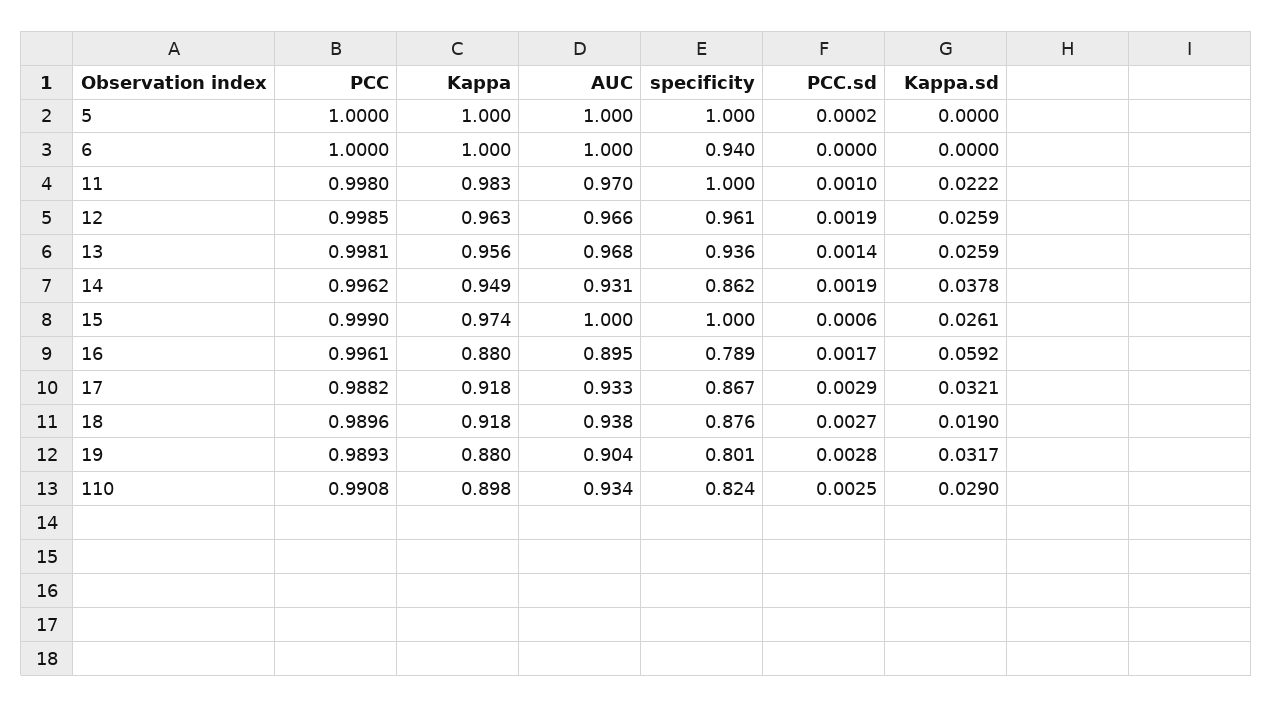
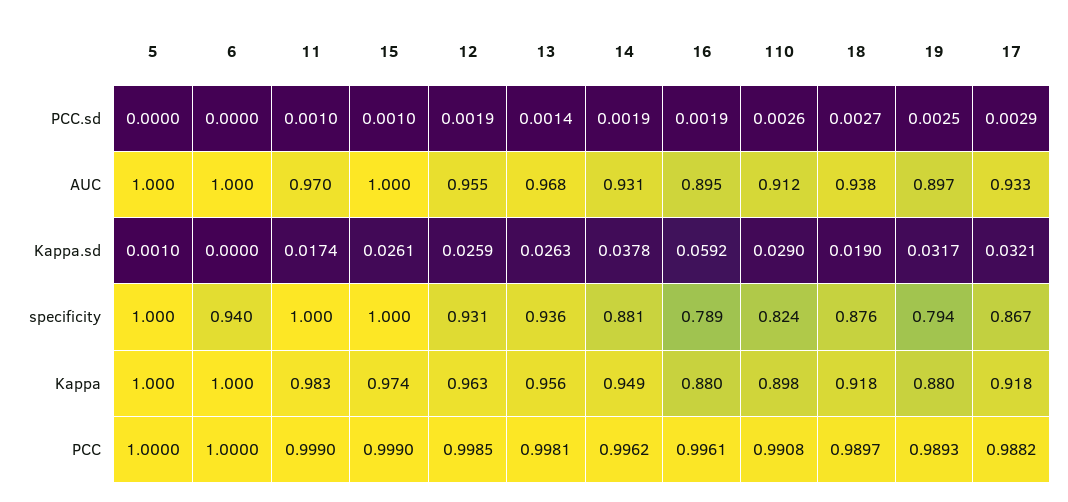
  {
    "PCC": {
      "5": 1,
      "6": 1,
-     "11": 0.998,
+     "11": 0.999,
      "12": 0.9985,
      "13": 0.9981,
      "14": 0.9962,
      "15": 0.999,
      "16": 0.9961,
      "17": 0.9882,
-     "18": 0.9896,
+     "18": 0.9897,
      "19": 0.9893,
      "110": 0.9908
    },
    "Kappa": {
      "5": 1,
      "6": 1,
      "11": 0.983,
      "12": 0.963,
      "13": 0.956,
      "14": 0.949,
      "15": 0.974,
      "16": 0.88,
      "17": 0.918,
      "18": 0.918,
      "19": 0.88,
      "110": 0.898
    },
    "AUC": {
      "5": 1,
      "6": 1,
      "11": 0.97,
-     "12": 0.966,
+     "12": 0.955,
      "13": 0.968,
      "14": 0.931,
      "15": 1,
      "16": 0.895,
      "17": 0.933,
      "18": 0.938,
-     "19": 0.904,
+     "19": 0.897,
-     "110": 0.934
+     "110": 0.912
    },
    "specificity": {
      "5": 1,
      "6": 0.94,
      "11": 1,
-     "12": 0.961,
+     "12": 0.931,
      "13": 0.936,
-     "14": 0.862,
+     "14": 0.881,
      "15": 1,
      "16": 0.789,
      "17": 0.867,
      "18": 0.876,
-     "19": 0.801,
+     "19": 0.794,
      "110": 0.824
    },
    "PCC.sd": {
-     "5": 0.0002,
+     "5": 0,
      "6": 0,
      "11": 0.001,
      "12": 0.0019,
      "13": 0.0014,
      "14": 0.0019,
-     "15": 0.0006,
+     "15": 0.001,
-     "16": 0.0017,
+     "16": 0.0019,
      "17": 0.0029,
      "18": 0.0027,
-     "19": 0.0028,
+     "19": 0.0025,
-     "110": 0.0025
+     "110": 0.0026
    },
    "Kappa.sd": {
-     "5": 0,
+     "5": 0.001,
      "6": 0,
-     "11": 0.0222,
+     "11": 0.0174,
      "12": 0.0259,
-     "13": 0.0259,
+     "13": 0.0263,
      "14": 0.0378,
      "15": 0.0261,
      "16": 0.0592,
      "17": 0.0321,
      "18": 0.019,
      "19": 0.0317,
      "110": 0.029
    }
  }

